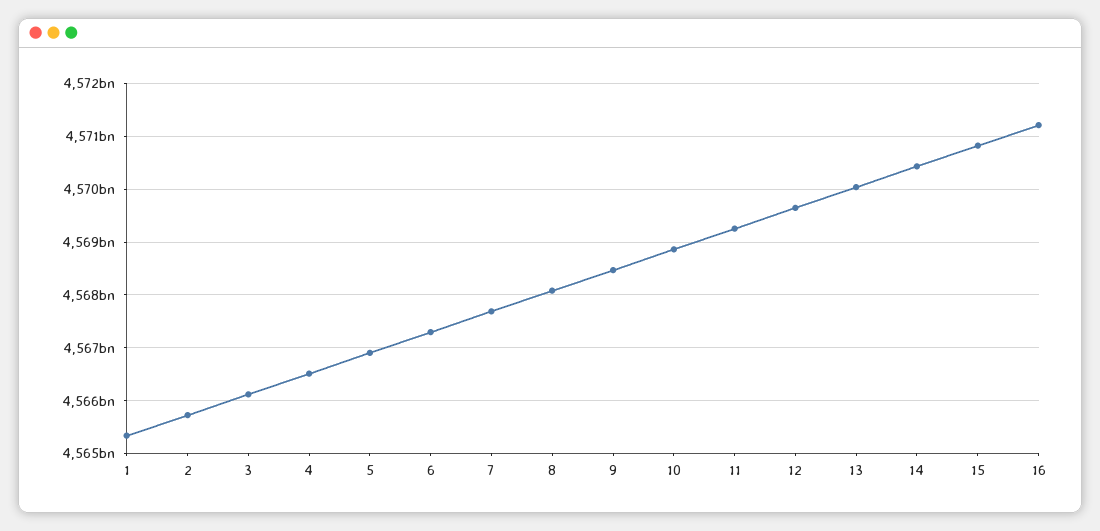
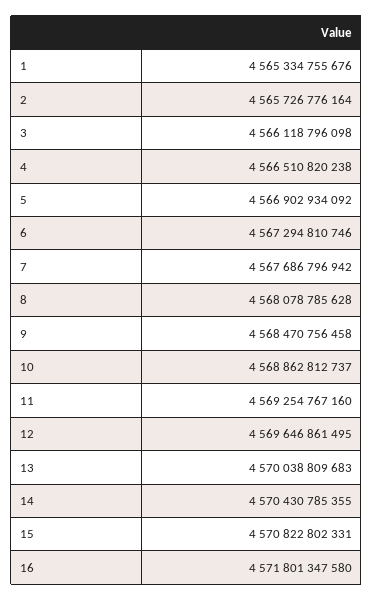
  {
    "1": 4565334755676,
    "2": 4565726776164,
    "3": 4566118796098,
    "4": 4566510820238,
    "5": 4566902934092,
    "6": 4567294810746,
    "7": 4567686796942,
    "8": 4568078785628,
    "9": 4568470756458,
    "10": 4568862812737,
    "11": 4569254767160,
    "12": 4569646861495,
    "13": 4570038809683,
    "14": 4570430785355,
    "15": 4570822802331,
-   "16": 4571200000000
+   "16": 4571801347580
  }

